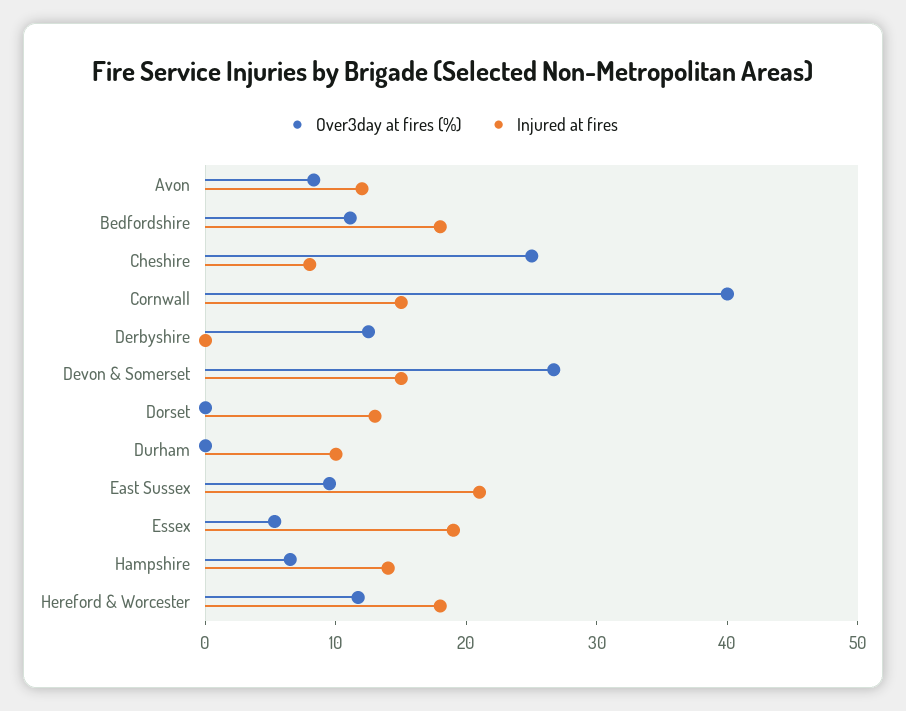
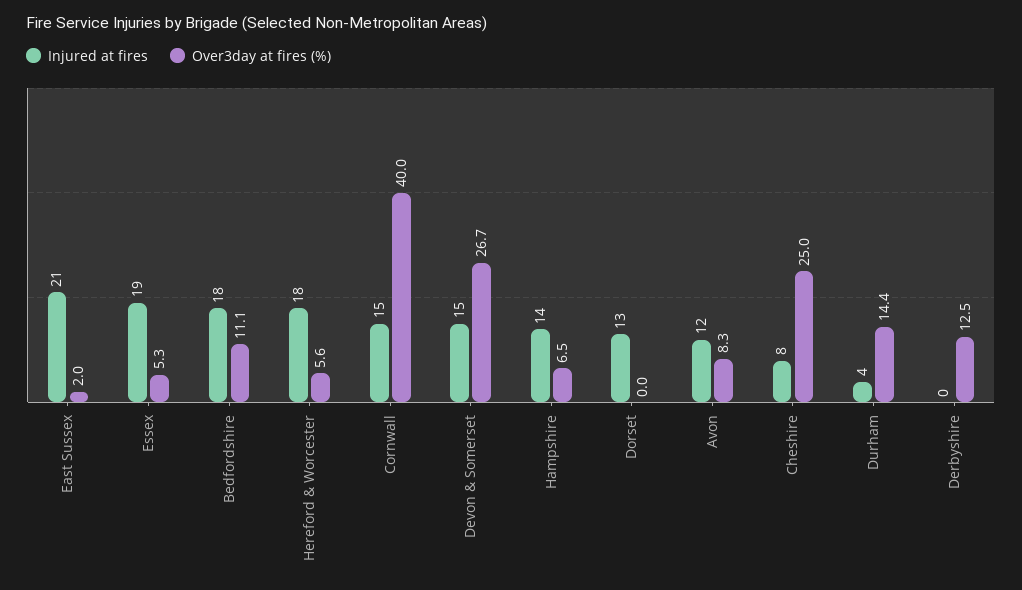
  {
    "Over3day at fires (%)": {
      "Avon": 8.3,
      "Bedfordshire": 11.1,
      "Cheshire": 25,
      "Cornwall": 40,
      "Derbyshire": 12.5,
      "Devon & Somerset": 26.7,
      "Dorset": 0,
-     "Durham": 0,
+     "Durham": 14.4,
-     "East Sussex": 10,
+     "East Sussex": 2,
      "Essex": 5.3,
      "Hampshire": 6.5,
-     "Hereford & Worcester": 12
+     "Hereford & Worcester": 5.6
    },
    "Injured at fires": {
      "Avon": 12,
      "Bedfordshire": 18,
      "Cheshire": 8,
      "Cornwall": 15,
      "Derbyshire": 0,
      "Devon & Somerset": 15,
      "Dorset": 13,
-     "Durham": 10,
+     "Durham": 4,
      "East Sussex": 21,
      "Essex": 19,
      "Hampshire": 14,
      "Hereford & Worcester": 18
    }
  }

